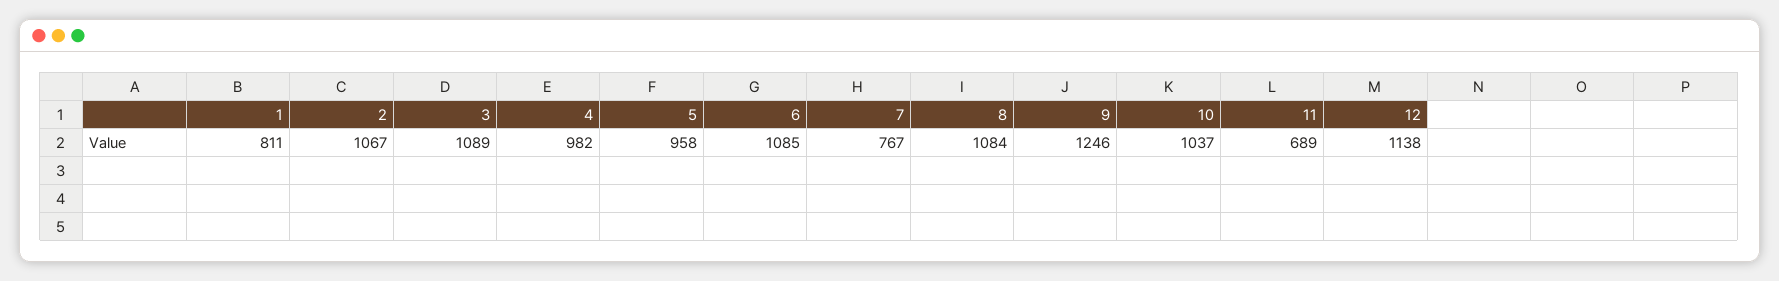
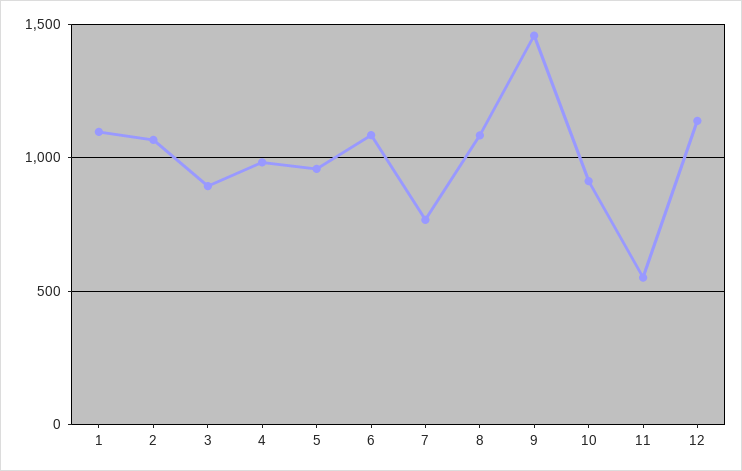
  {
-   "1": 811,
+   "1": 1100,
    "2": 1067,
-   "3": 1089,
+   "3": 900,
    "4": 982,
    "5": 958,
    "6": 1085,
    "7": 767,
    "8": 1084,
-   "9": 1246,
+   "9": 1450,
-   "10": 1037,
+   "10": 900,
-   "11": 689,
+   "11": 550,
    "12": 1138
  }

